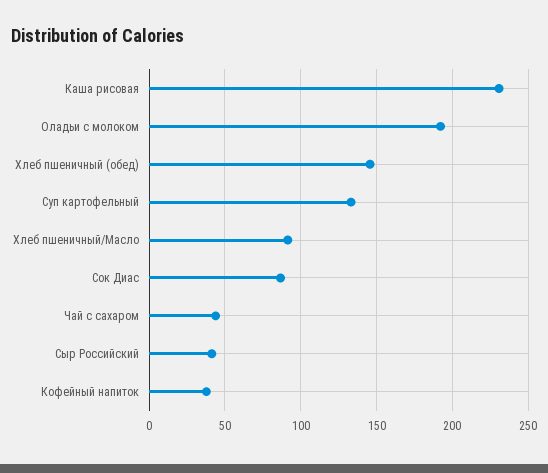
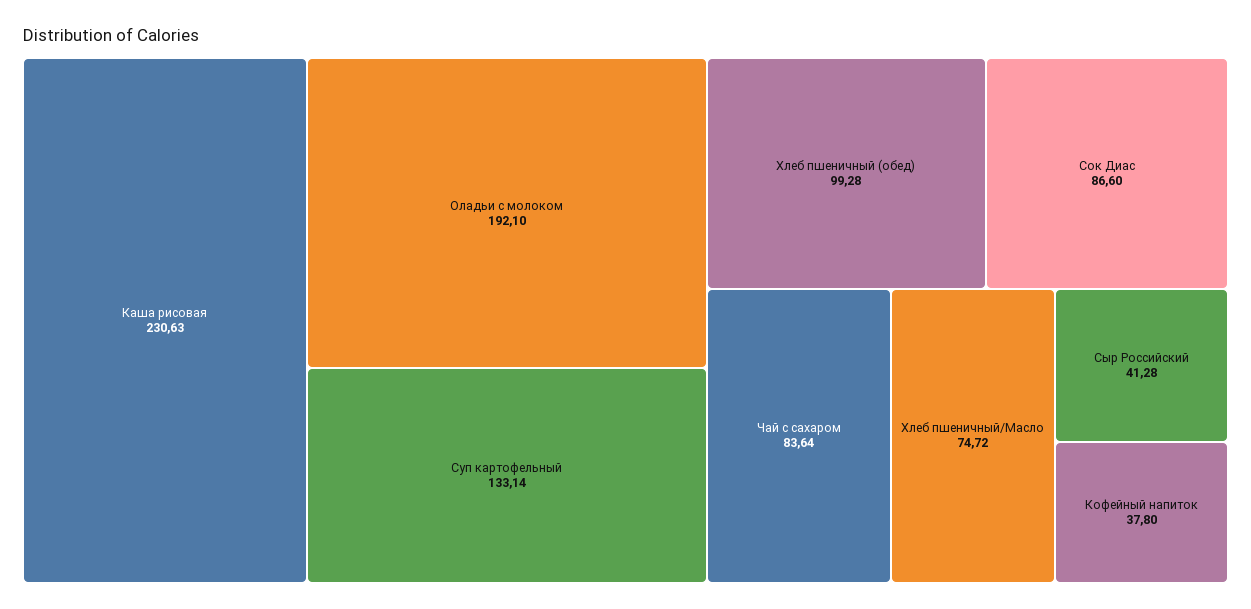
  {
    "Каша рисовая": 230.63,
    "Оладьи с молоком": 192.1,
-   "Хлеб пшеничный (обед)": 145,
+   "Хлеб пшеничный (обед)": 99.28,
    "Суп картофельный": 133.14,
-   "Хлеб пшеничный/Масло": 90,
+   "Хлеб пшеничный/Масло": 74.72,
    "Сок Диас": 86.6,
-   "Чай с сахаром": 45,
+   "Чай с сахаром": 83.64,
    "Сыр Российский": 41.28,
    "Кофейный напиток": 37.8
  }

